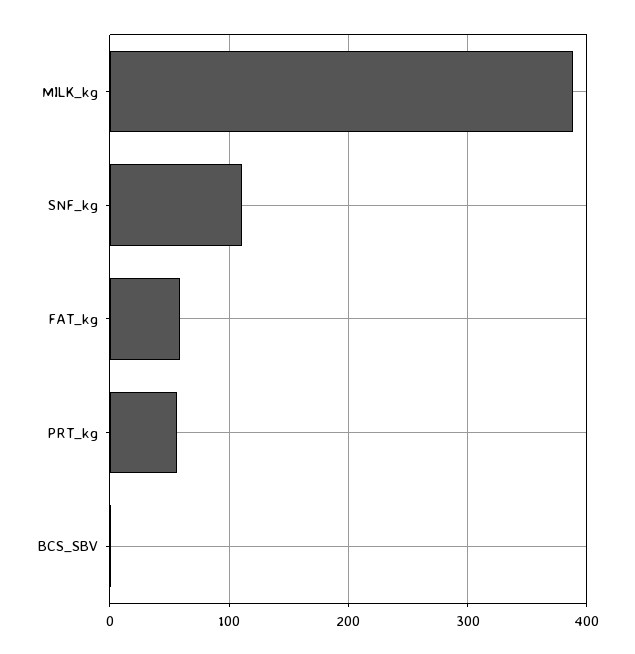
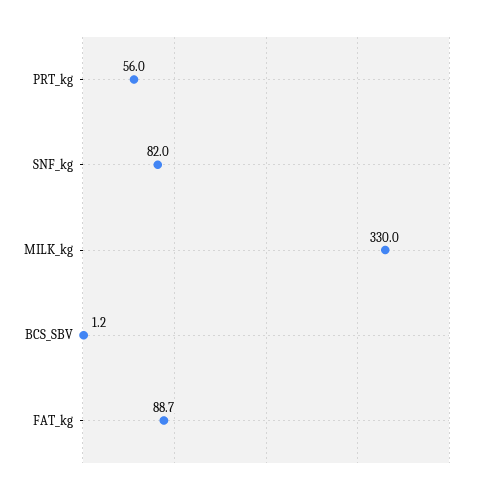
  {
-   "MILK_kg": 390,
+   "MILK_kg": 330,
-   "SNF_kg": 110,
+   "SNF_kg": 82,
-   "FAT_kg": 60,
+   "FAT_kg": 88.7,
    "PRT_kg": 56,
    "BCS_SBV": 1.2
  }

